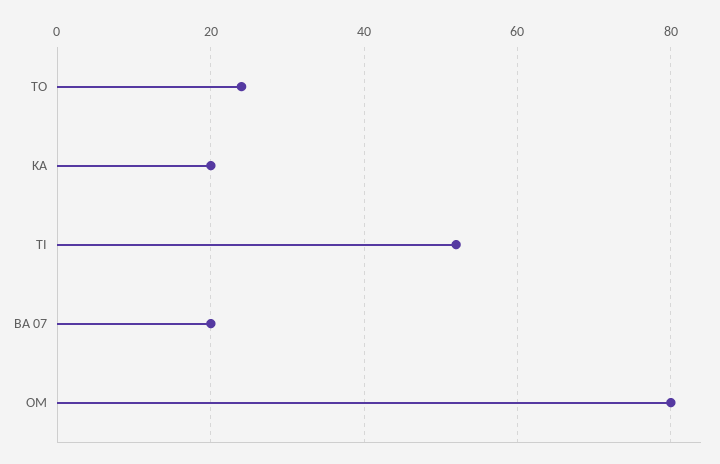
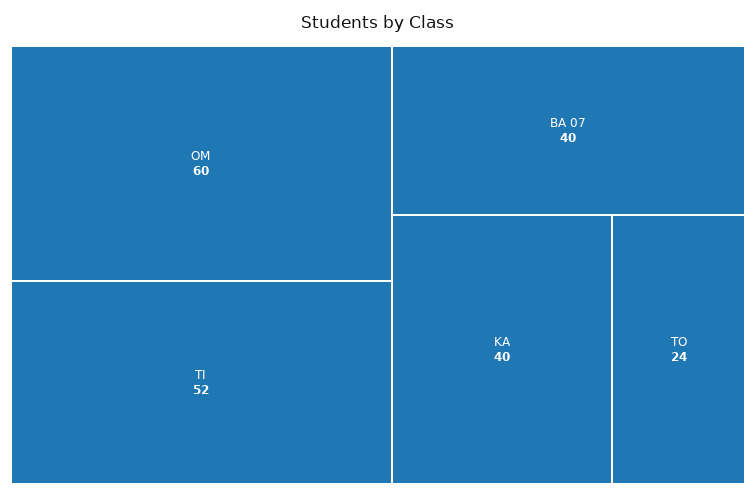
  {
    "TO": 24,
-   "KA": 20,
+   "KA": 40,
    "TI": 52,
-   "BA 07": 20,
+   "BA 07": 40,
-   "OM": 80
+   "OM": 60
  }

